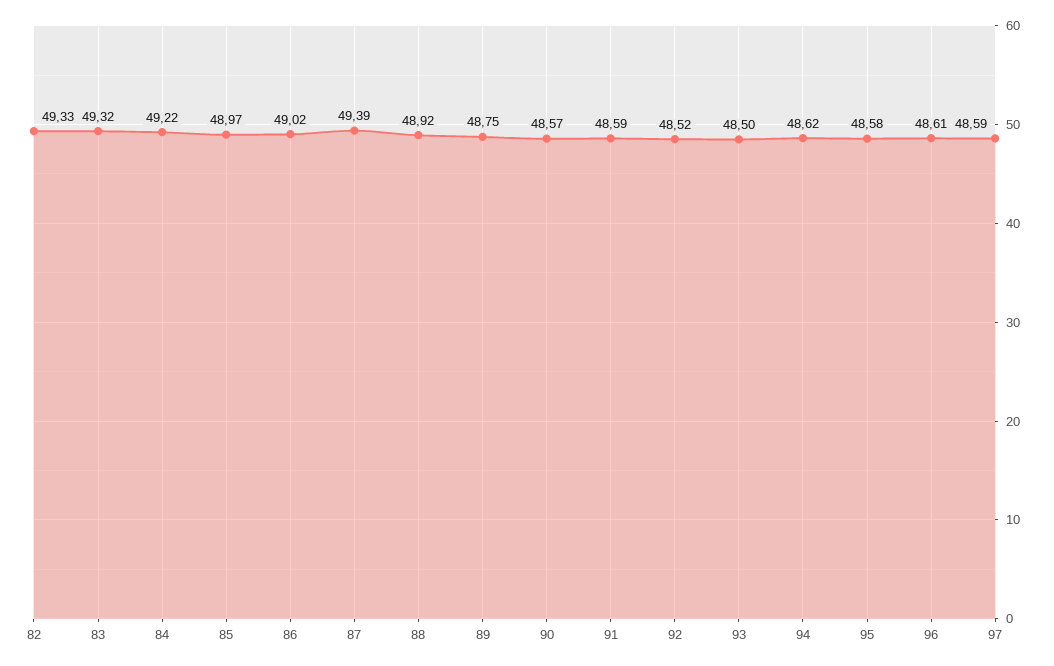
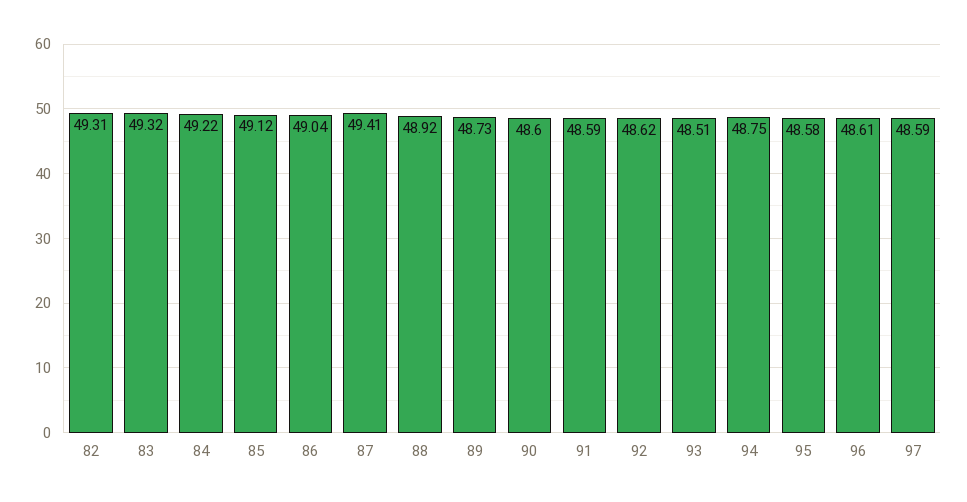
  {
-   "82": 49.33,
+   "82": 49.31,
    "83": 49.32,
    "84": 49.22,
-   "85": 48.97,
+   "85": 49.12,
-   "86": 49.02,
+   "86": 49.04,
-   "87": 49.39,
+   "87": 49.41,
    "88": 48.92,
-   "89": 48.75,
+   "89": 48.73,
-   "90": 48.57,
+   "90": 48.6,
    "91": 48.59,
-   "92": 48.52,
+   "92": 48.62,
-   "93": 48.5,
+   "93": 48.51,
-   "94": 48.62,
+   "94": 48.75,
    "95": 48.58,
    "96": 48.61,
    "97": 48.59
  }

